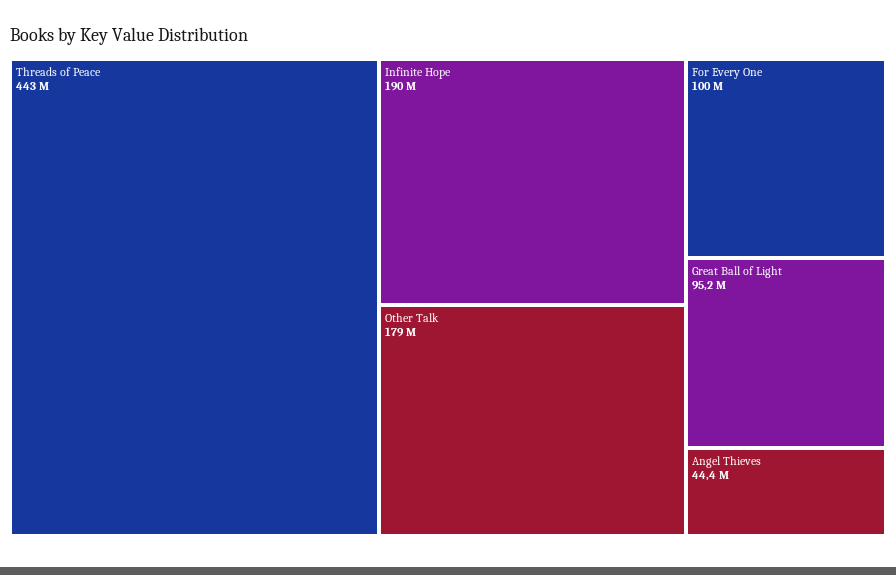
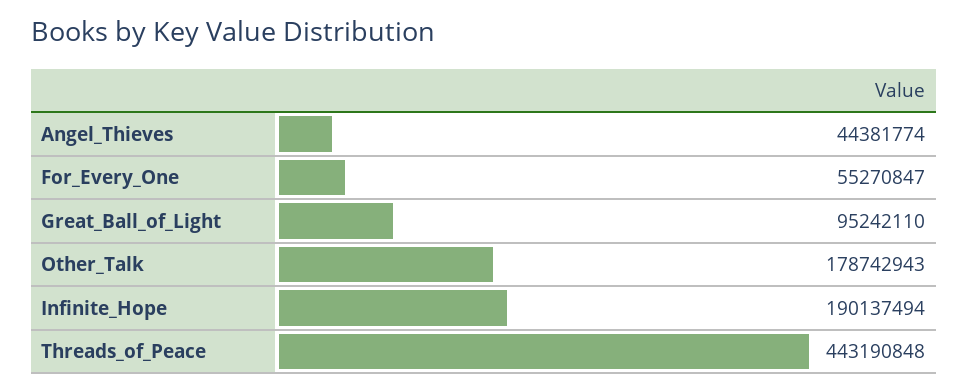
  {
    "Threads of Peace": 443190848,
    "Infinite Hope": 190137494,
    "Other Talk": 178742943,
-   "For Every One": 100000000,
+   "For Every One": 55270847,
    "Great Ball of Light": 95242110,
    "Angel Thieves": 44381774
  }

